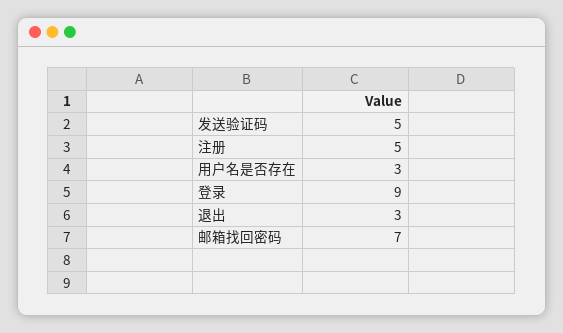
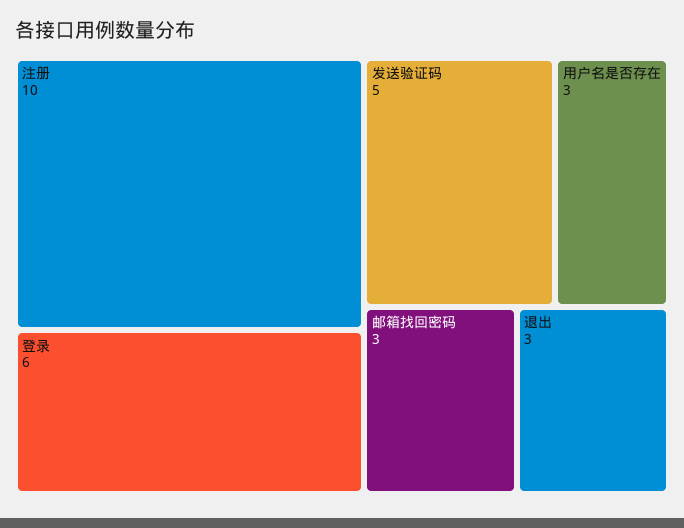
  {
    "发送验证码": 5,
-   "注册": 5,
+   "注册": 10,
    "用户名是否存在": 3,
-   "登录": 9,
+   "登录": 6,
    "退出": 3,
-   "邮箱找回密码": 7
+   "邮箱找回密码": 3
  }

